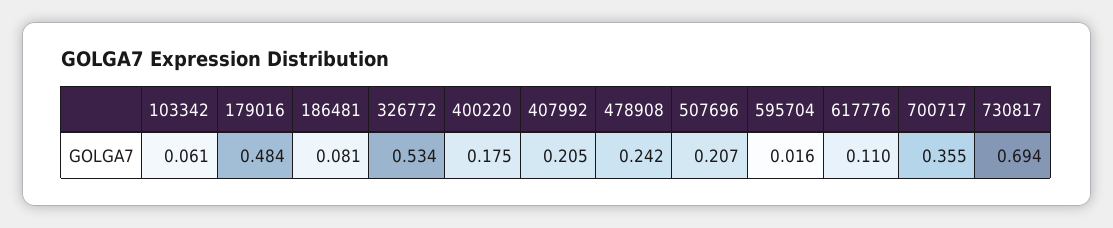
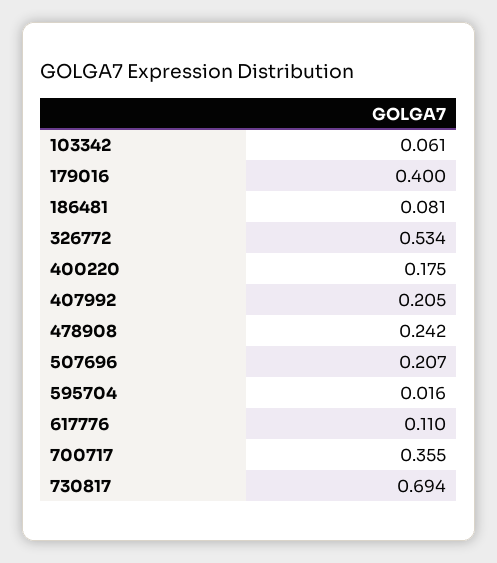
  {
    "103342": 0.061,
-   "179016": 0.484,
+   "179016": 0.4,
    "186481": 0.081,
    "326772": 0.534,
    "400220": 0.175,
    "407992": 0.205,
    "478908": 0.242,
    "507696": 0.207,
    "595704": 0.016,
    "617776": 0.11,
    "700717": 0.355,
    "730817": 0.694
  }

